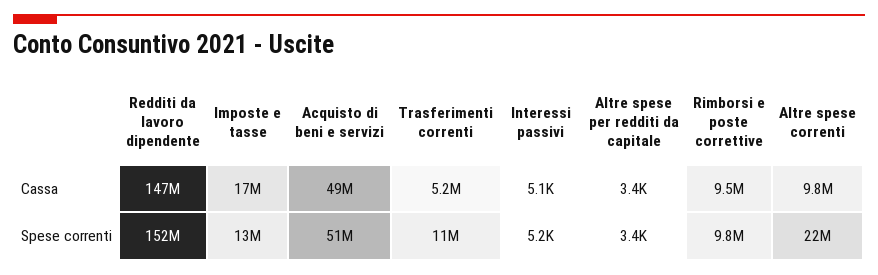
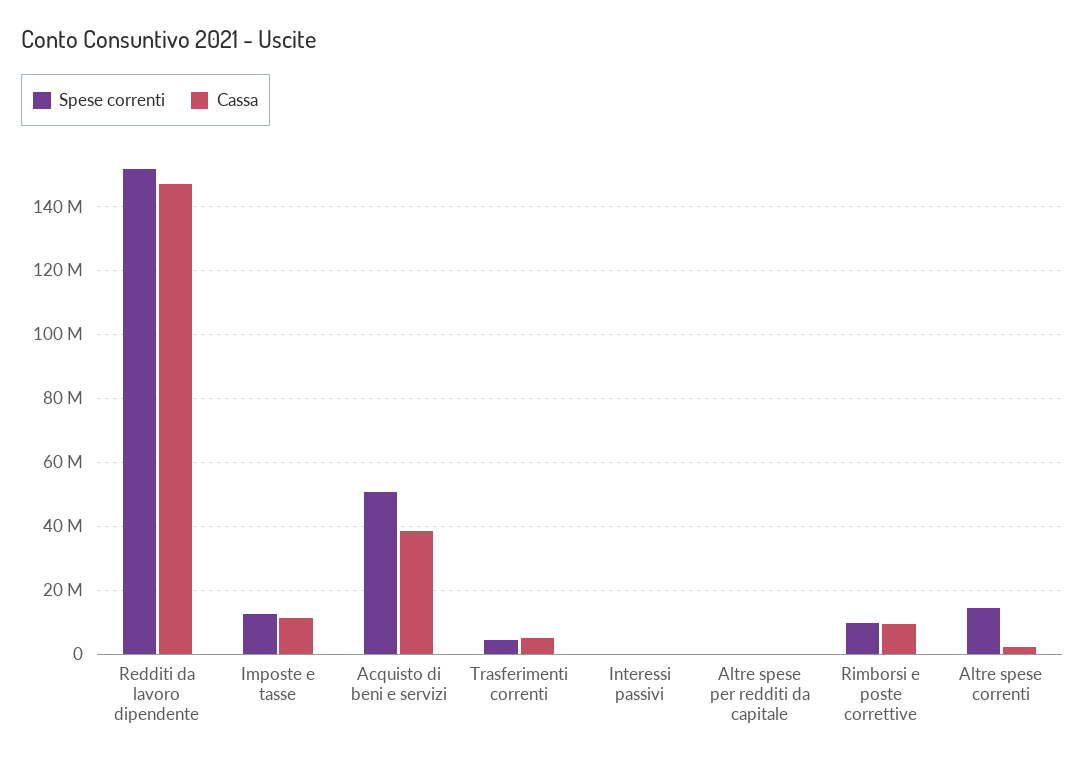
  {
    "Cassa": {
      "Redditi da lavoro dipendente": 147000000,
-     "Imposte e tasse": 17000000,
+     "Imposte e tasse": 12000000,
-     "Acquisto di beni e servizi": 49000000,
+     "Acquisto di beni e servizi": 38000000,
      "Trasferimenti correnti": 5200000,
      "Interessi passivi": 5100,
      "Altre spese per redditi da capitale": 3400,
      "Rimborsi e poste correttive": 9500000,
-     "Altre spese correnti": 9800000
+     "Altre spese correnti": 2000000
    },
    "Spese correnti": {
      "Redditi da lavoro dipendente": 152000000,
      "Imposte e tasse": 13000000,
      "Acquisto di beni e servizi": 51000000,
-     "Trasferimenti correnti": 11000000,
+     "Trasferimenti correnti": 4000000,
      "Interessi passivi": 5200,
      "Altre spese per redditi da capitale": 3400,
      "Rimborsi e poste correttive": 9800000,
-     "Altre spese correnti": 22000000
+     "Altre spese correnti": 14000000
    }
  }

